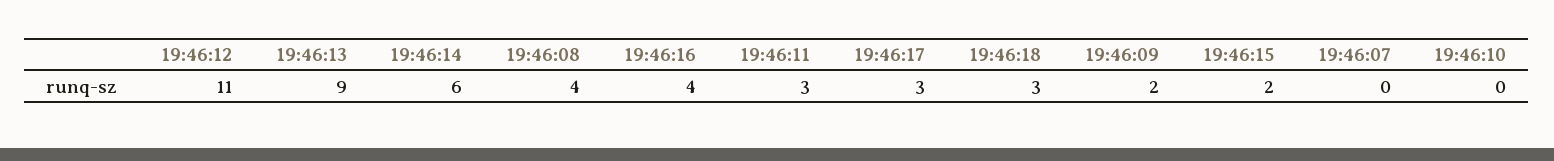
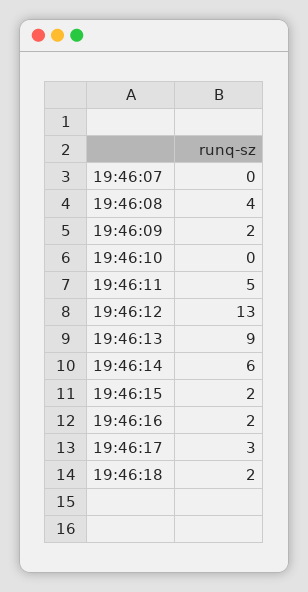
  {
-   "19:46:12": 11,
+   "19:46:12": 13,
    "19:46:13": 9,
    "19:46:14": 6,
    "19:46:08": 4,
-   "19:46:16": 4,
+   "19:46:16": 2,
-   "19:46:11": 3,
+   "19:46:11": 5,
    "19:46:17": 3,
-   "19:46:18": 3,
+   "19:46:18": 2,
    "19:46:09": 2,
    "19:46:15": 2,
    "19:46:07": 0,
    "19:46:10": 0
  }

